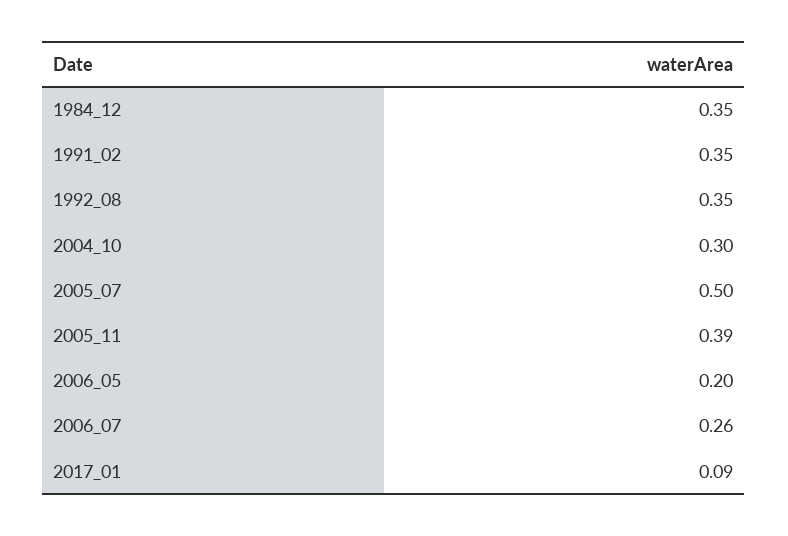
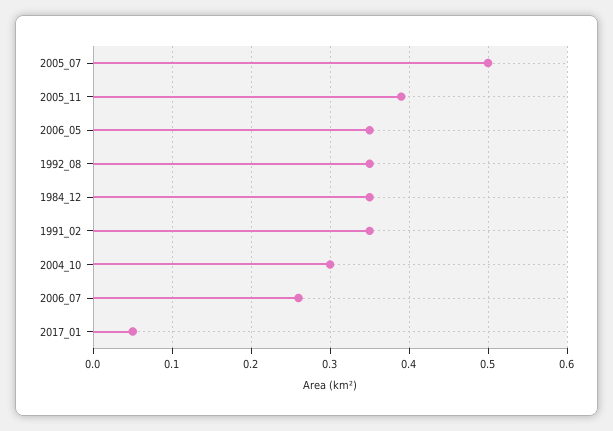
  {
    "1984_12": 0.35,
    "1991_02": 0.35,
    "1992_08": 0.35,
    "2004_10": 0.3,
    "2005_07": 0.5,
    "2005_11": 0.39,
-   "2006_05": 0.2,
+   "2006_05": 0.35,
    "2006_07": 0.26,
-   "2017_01": 0.09
+   "2017_01": 0.05
  }

